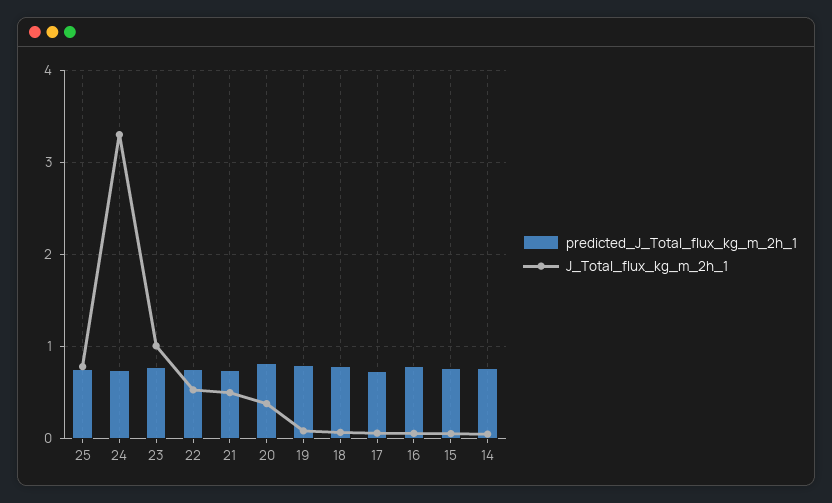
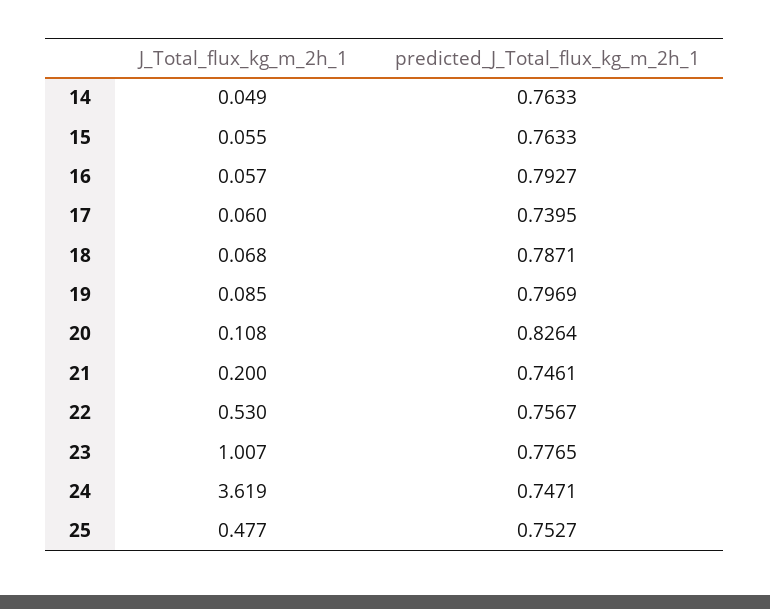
  {
    "predicted_J_Total_flux_kg_m_2h_1": {
      "25": 0.7527,
      "24": 0.7471,
      "23": 0.7765,
      "22": 0.7567,
      "21": 0.7461,
      "20": 0.8264,
      "19": 0.7969,
      "18": 0.7871,
      "17": 0.7395,
      "16": 0.7927,
      "15": 0.7633,
      "14": 0.7633
    },
    "J_Total_flux_kg_m_2h_1": {
-     "25": 0.8,
+     "25": 0.477,
-     "24": 3.3,
+     "24": 3.619,
      "23": 1.007,
      "22": 0.53,
-     "21": 0.5,
+     "21": 0.2,
-     "20": 0.4,
+     "20": 0.108,
      "19": 0.085,
      "18": 0.068,
      "17": 0.06,
      "16": 0.057,
      "15": 0.055,
      "14": 0.049
    }
  }

